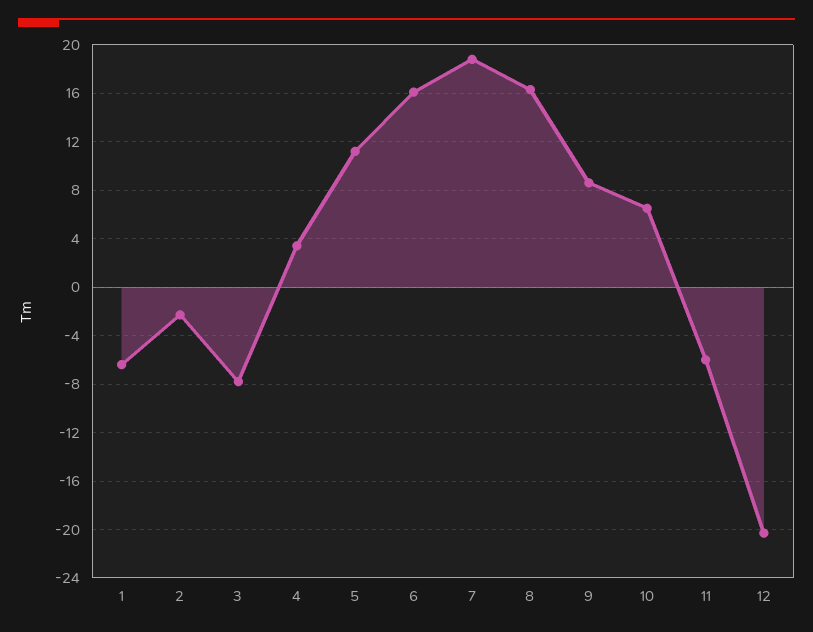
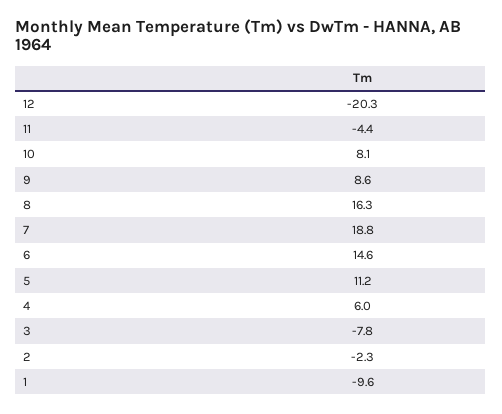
  {
-   "1": -6.5,
+   "1": -9.6,
    "2": -2.3,
    "3": -7.8,
-   "4": 3.5,
+   "4": 6,
    "5": 11.2,
-   "6": 16,
+   "6": 14.6,
    "7": 18.8,
    "8": 16.3,
    "9": 8.6,
-   "10": 6.5,
+   "10": 8.1,
-   "11": -6,
+   "11": -4.4,
    "12": -20.3
  }

